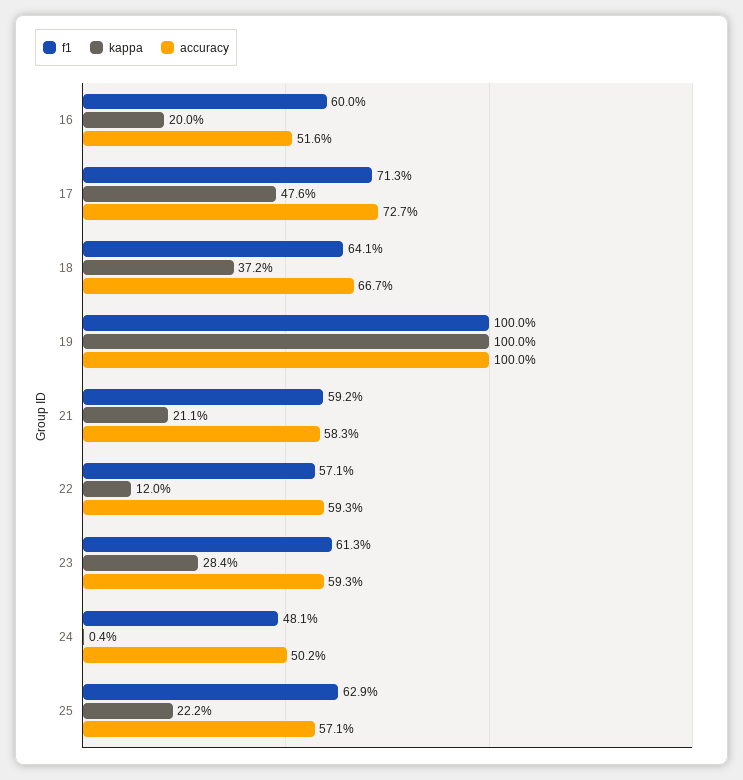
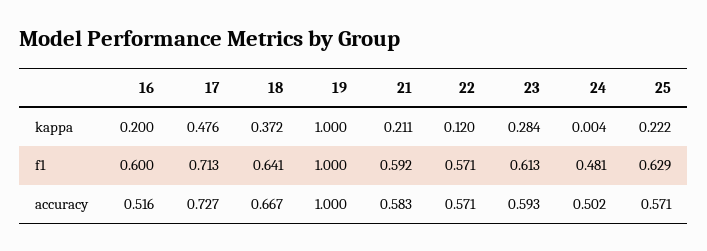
  {
    "f1": {
      "16": 0.6,
      "17": 0.713,
      "18": 0.641,
      "19": 1,
      "21": 0.592,
      "22": 0.571,
      "23": 0.613,
      "24": 0.481,
      "25": 0.629
    },
    "kappa": {
      "16": 0.2,
      "17": 0.476,
      "18": 0.372,
      "19": 1,
      "21": 0.211,
      "22": 0.12,
      "23": 0.284,
      "24": 0.004,
      "25": 0.222
    },
    "accuracy": {
      "16": 0.516,
      "17": 0.727,
      "18": 0.667,
      "19": 1,
      "21": 0.583,
-     "22": 0.593,
+     "22": 0.571,
      "23": 0.593,
      "24": 0.502,
      "25": 0.571
    }
  }

